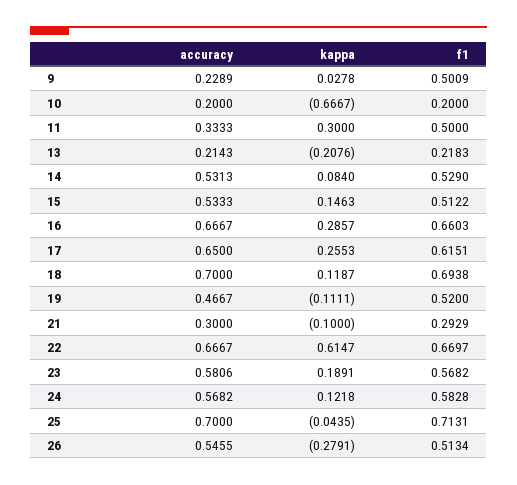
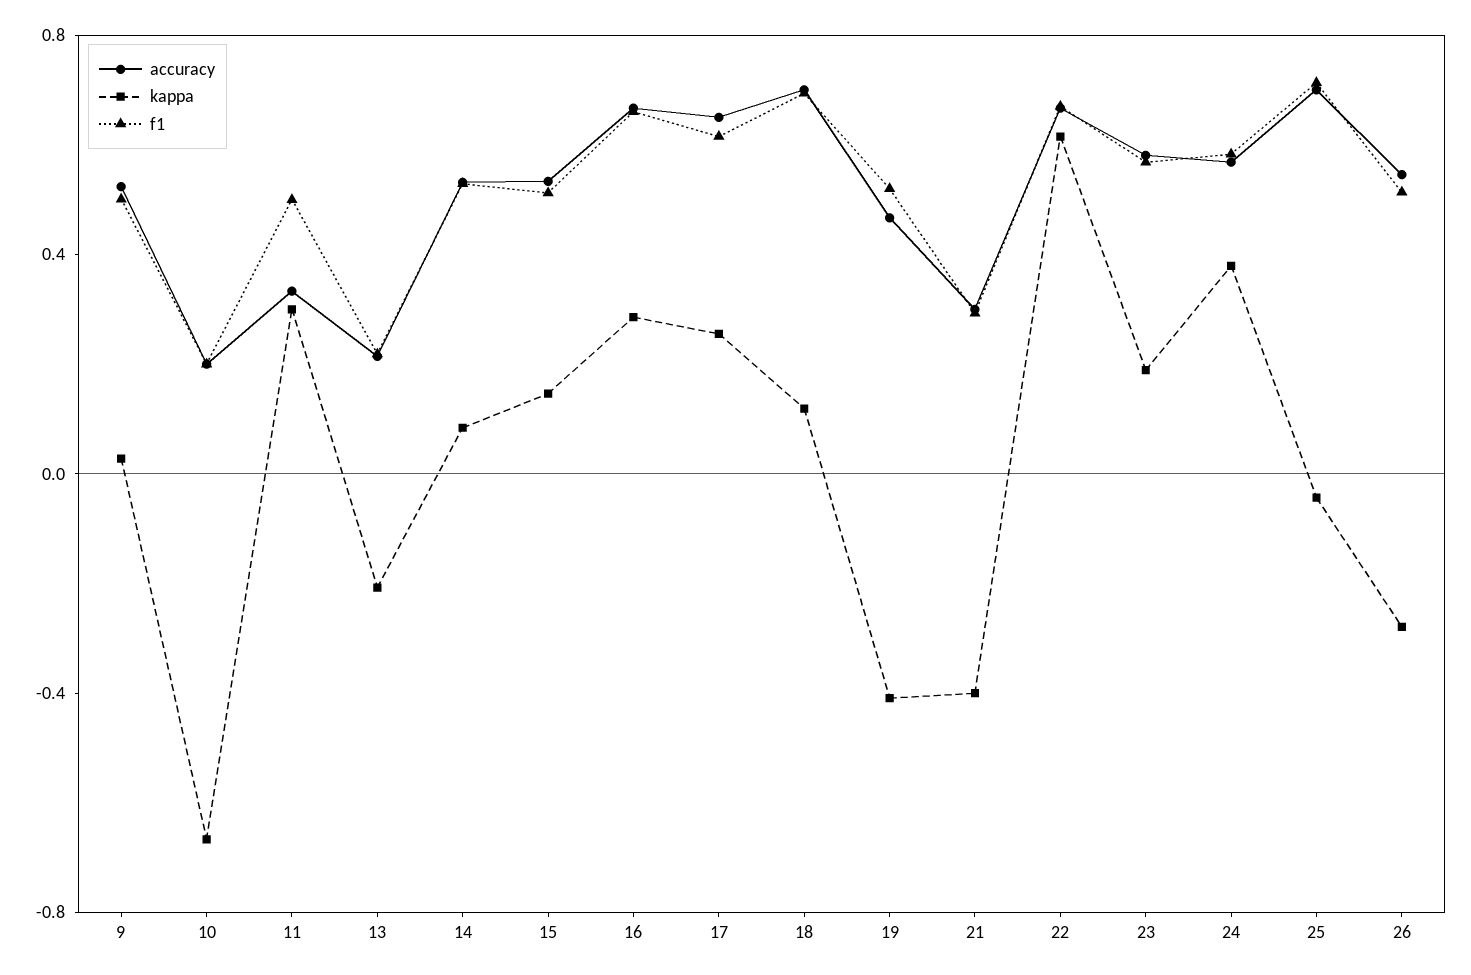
  {
    "accuracy": {
-     "9": 0.2289,
+     "9": 0.5,
      "10": 0.2,
      "11": 0.3333,
      "13": 0.2143,
      "14": 0.5313,
      "15": 0.5333,
      "16": 0.6667,
      "17": 0.65,
      "18": 0.7,
      "19": 0.4667,
      "21": 0.3,
      "22": 0.6667,
      "23": 0.5806,
      "24": 0.5682,
      "25": 0.7,
      "26": 0.5455
    },
    "kappa": {
      "9": 0.0278,
      "10": -0.6667,
      "11": 0.3,
      "13": -0.2076,
      "14": 0.084,
      "15": 0.1463,
      "16": 0.2857,
      "17": 0.2553,
      "18": 0.1187,
-     "19": -0.1111,
+     "19": -0.4,
-     "21": -0.1,
+     "21": -0.4,
      "22": 0.6147,
      "23": 0.1891,
-     "24": 0.1218,
+     "24": 0.4,
      "25": -0.0435,
      "26": -0.2791
    },
    "f1": {
      "9": 0.5009,
      "10": 0.2,
      "11": 0.5,
      "13": 0.2183,
      "14": 0.529,
      "15": 0.5122,
      "16": 0.6603,
      "17": 0.6151,
      "18": 0.6938,
      "19": 0.52,
      "21": 0.2929,
      "22": 0.6697,
      "23": 0.5682,
      "24": 0.5828,
      "25": 0.7131,
      "26": 0.5134
    }
  }

